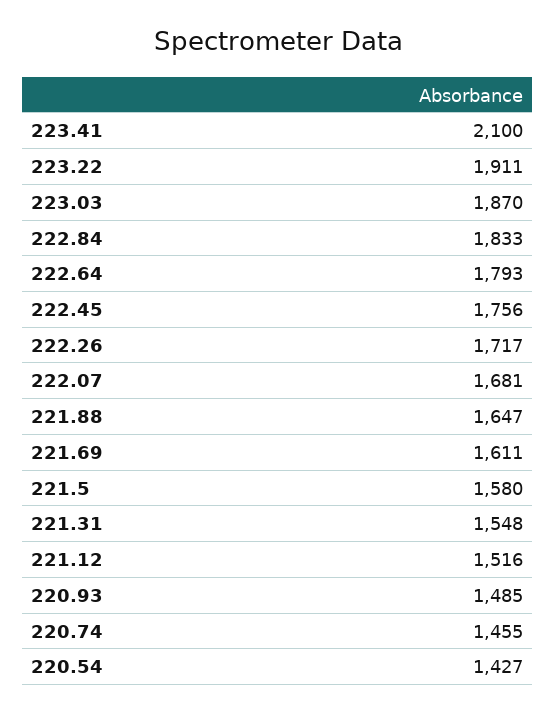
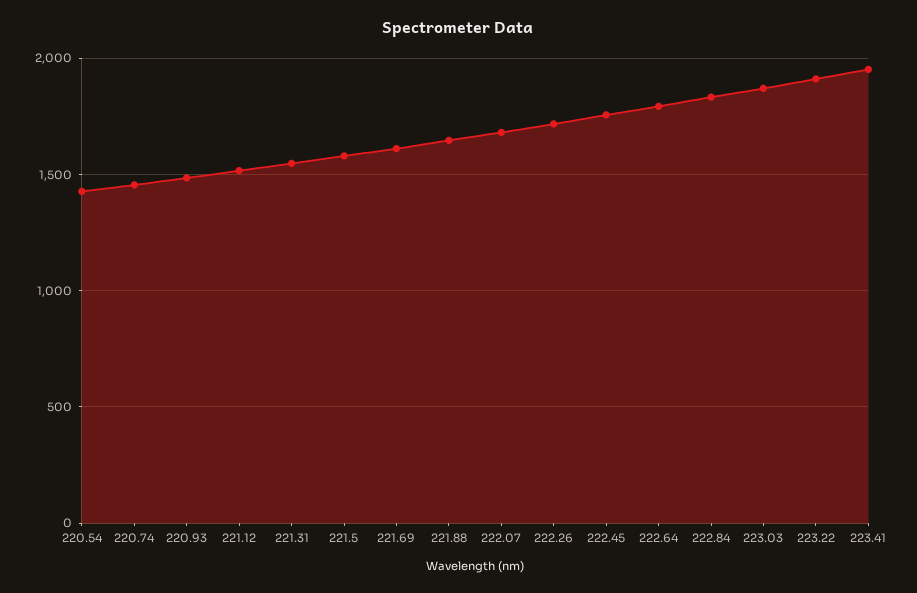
  {
-   "223.41": 2100,
+   "223.41": 1950,
    "223.22": 1911,
    "223.03": 1870,
    "222.84": 1833,
    "222.64": 1793,
    "222.45": 1756,
    "222.26": 1717,
    "222.07": 1681,
    "221.88": 1647,
    "221.69": 1611,
    "221.5": 1580,
    "221.31": 1548,
    "221.12": 1516,
    "220.93": 1485,
    "220.74": 1455,
    "220.54": 1427
  }

